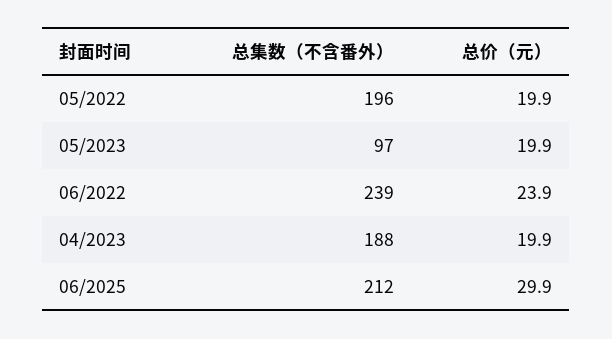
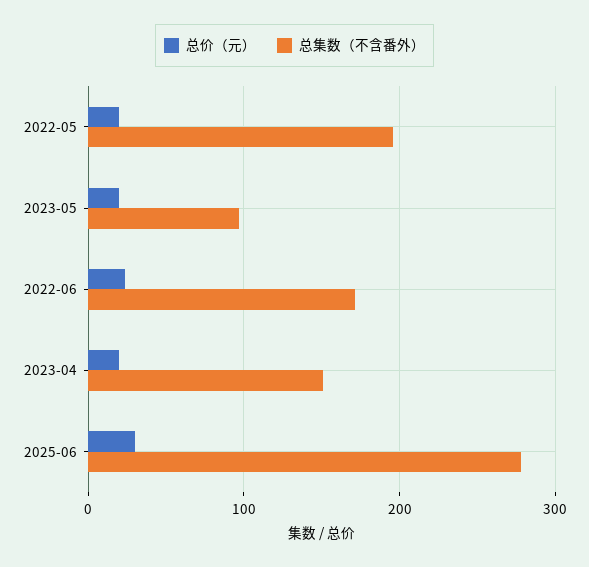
  {
    "总集数（不含番外）": {
      "05/2022": 196,
      "05/2023": 97,
-     "06/2022": 239,
+     "06/2022": 170,
-     "04/2023": 188,
+     "04/2023": 150,
-     "06/2025": 212
+     "06/2025": 280
    },
    "总价（元）": {
      "05/2022": 19.9,
      "05/2023": 19.9,
      "06/2022": 23.9,
      "04/2023": 19.9,
      "06/2025": 29.9
    }
  }

